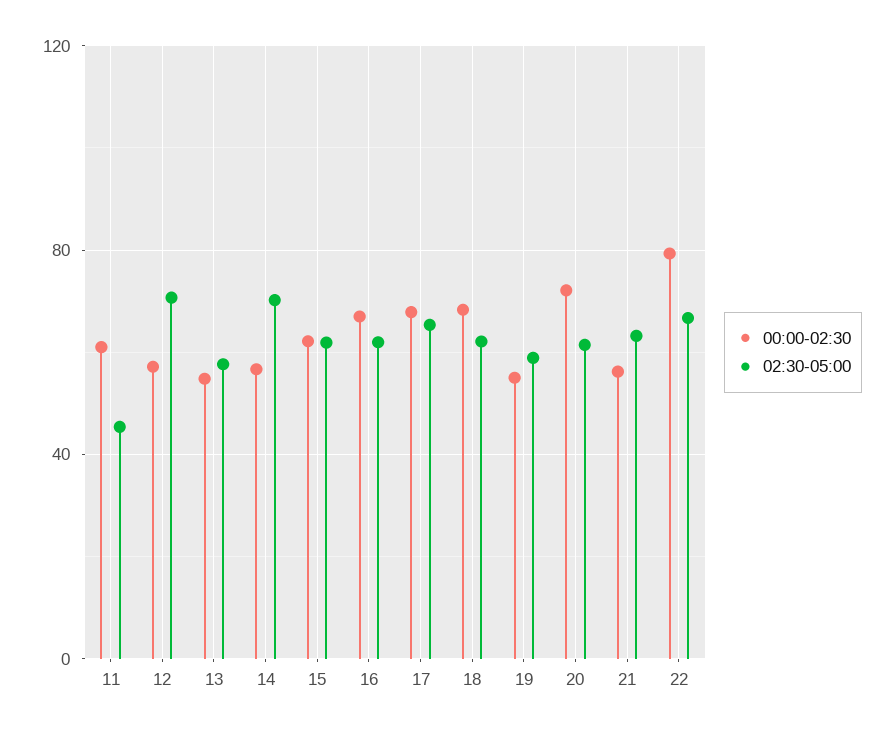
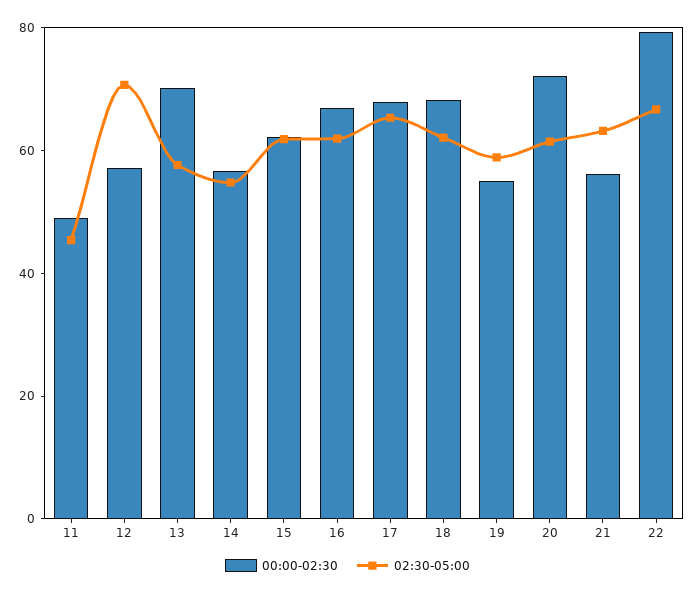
  {
    "00:00-02:30": {
-     "11": 60,
+     "11": 50,
      "12": 55,
-     "13": 55,
+     "13": 70,
      "14": 55,
      "15": 60,
      "16": 65,
      "17": 70,
      "18": 70,
      "19": 55,
      "20": 70,
      "21": 55,
      "22": 80
    },
    "02:30-05:00": {
      "11": 45,
      "12": 70,
      "13": 60,
-     "14": 70,
+     "14": 55,
      "15": 60,
      "16": 60,
      "17": 65,
      "18": 60,
      "19": 60,
      "20": 60,
      "21": 65,
      "22": 65
    }
  }

